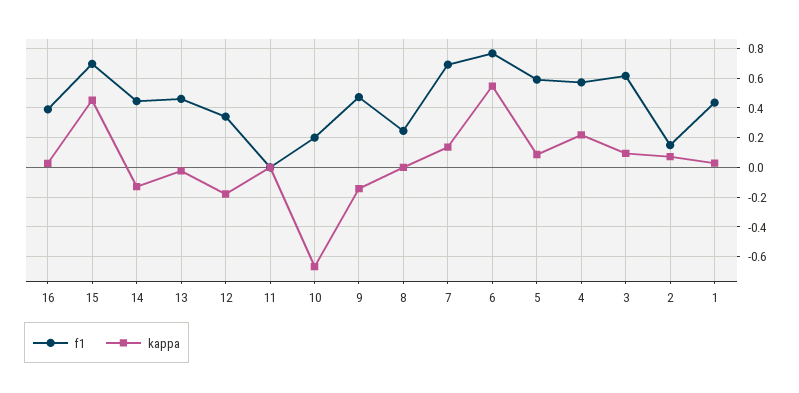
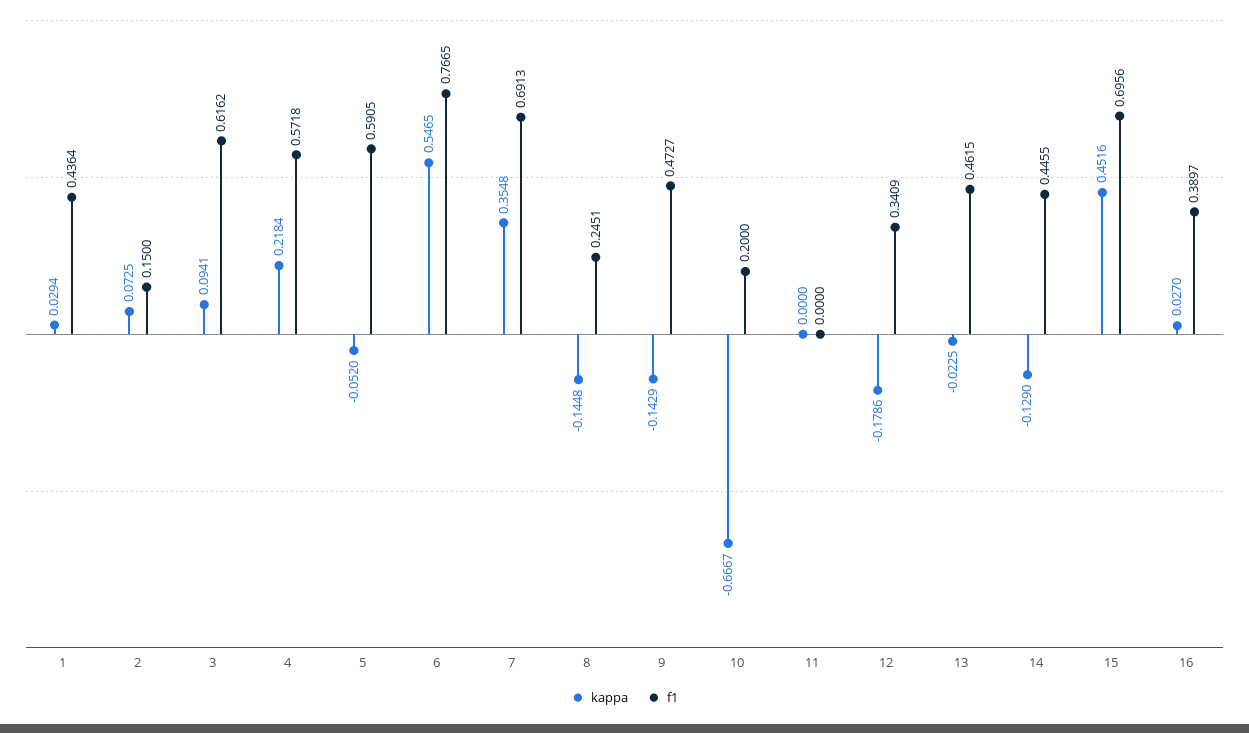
  {
    "f1": {
      "16": 0.3897,
      "15": 0.6956,
      "14": 0.4455,
      "13": 0.4615,
      "12": 0.3409,
      "11": 0,
      "10": 0.2,
      "9": 0.4727,
      "8": 0.2451,
      "7": 0.6913,
      "6": 0.7665,
      "5": 0.5905,
      "4": 0.5718,
      "3": 0.6162,
      "2": 0.15,
      "1": 0.4364
    },
    "kappa": {
      "16": 0.027,
      "15": 0.4516,
      "14": -0.129,
      "13": -0.0225,
      "12": -0.1786,
      "11": 0,
      "10": -0.6667,
      "9": -0.1429,
-     "8": 0,
+     "8": -0.1448,
-     "7": 0.15,
+     "7": 0.3548,
      "6": 0.5465,
-     "5": 0.1,
+     "5": -0.052,
      "4": 0.2184,
      "3": 0.0941,
      "2": 0.0725,
      "1": 0.0294
    }
  }

